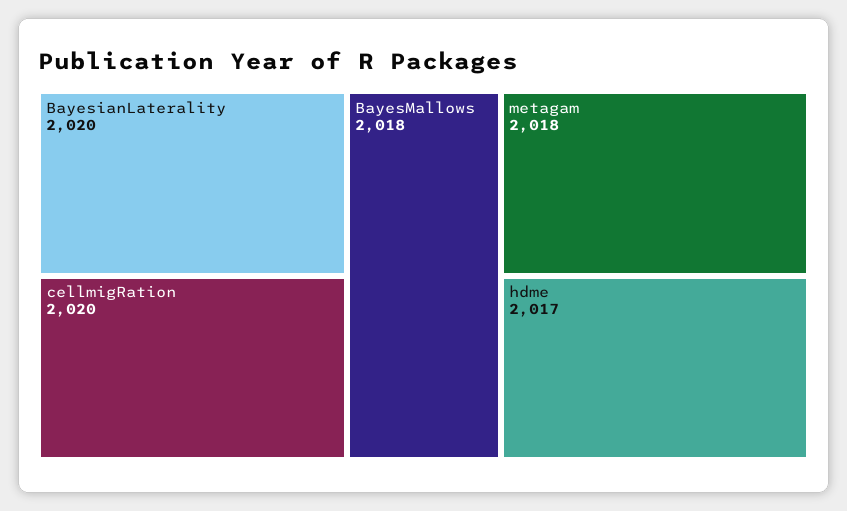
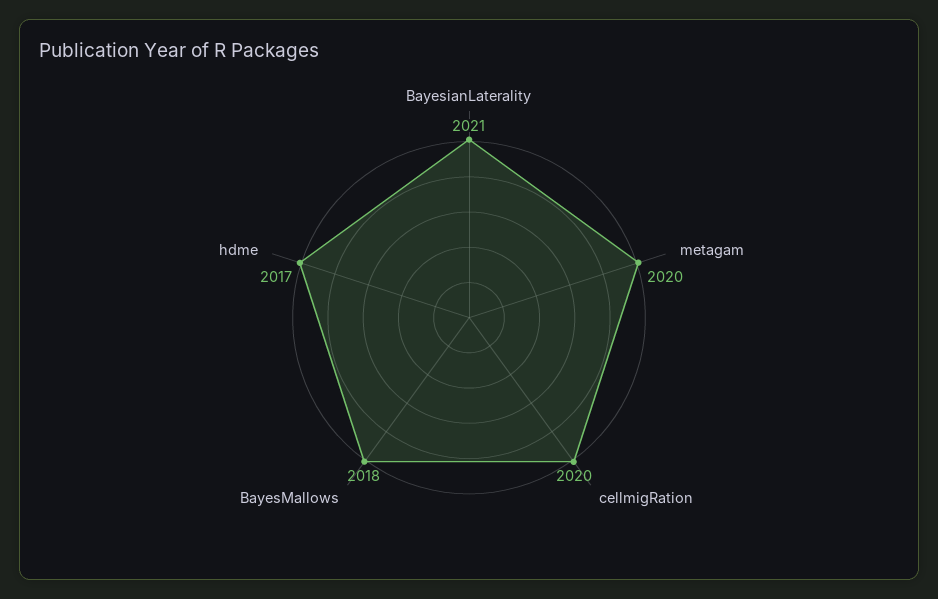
  {
-   "BayesianLaterality": 2020,
+   "BayesianLaterality": 2021,
    "cellmigRation": 2020,
    "BayesMallows": 2018,
-   "metagam": 2018,
+   "metagam": 2020,
    "hdme": 2017
  }

